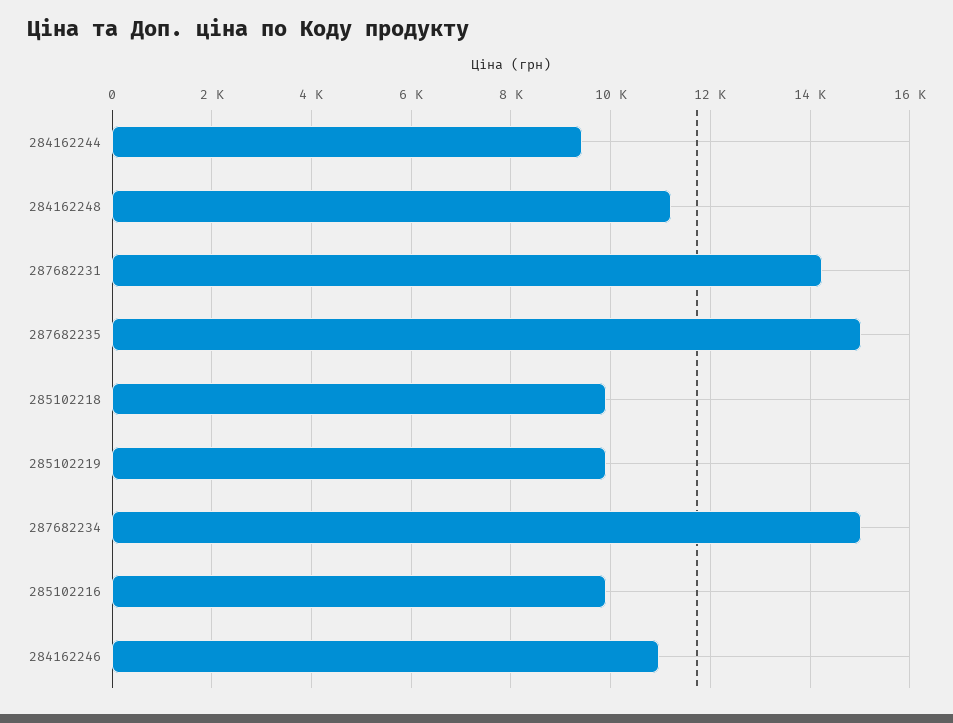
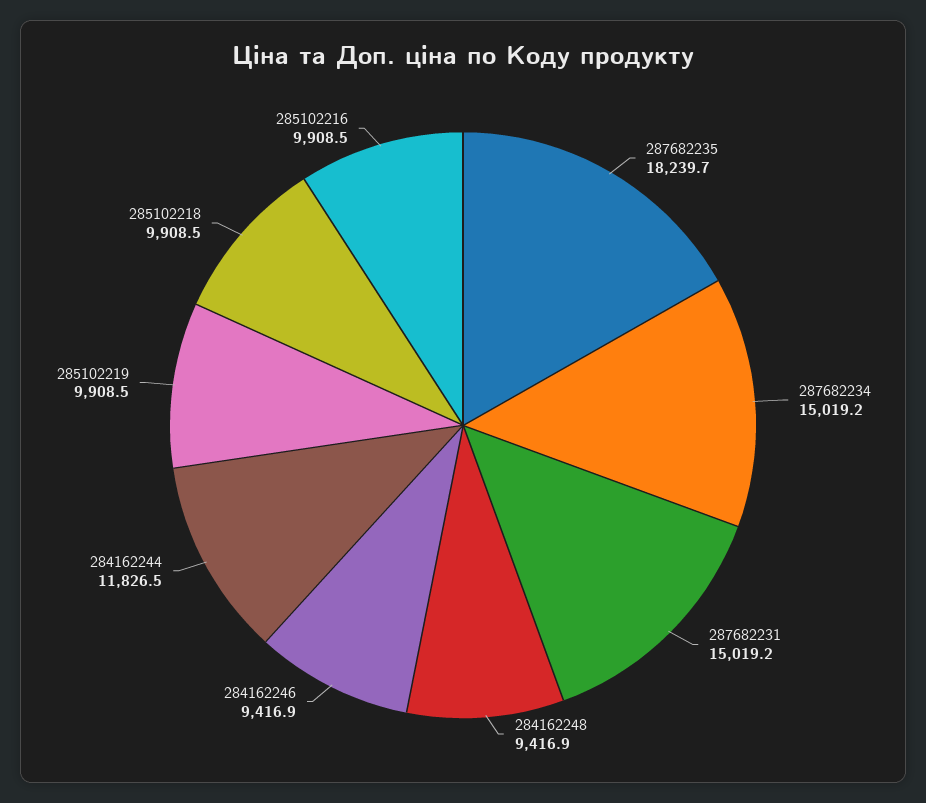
  {
-   "284162244": 9400,
+   "284162244": 11826.5,
-   "284162248": 11200,
+   "284162248": 9416.9,
-   "287682231": 14200,
+   "287682231": 15019.2,
-   "287682235": 15000,
+   "287682235": 18239.7,
    "285102218": 9908.5,
    "285102219": 9908.5,
    "287682234": 15019.2,
    "285102216": 9908.5,
-   "284162246": 11000
+   "284162246": 9416.9
  }

